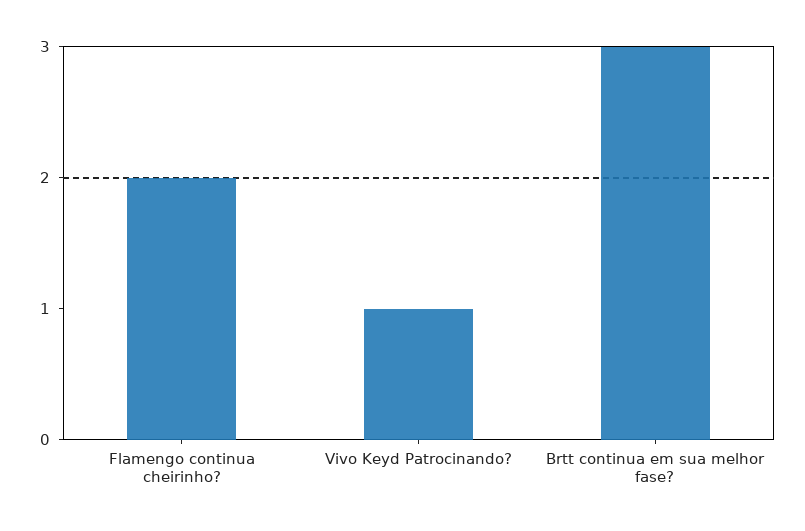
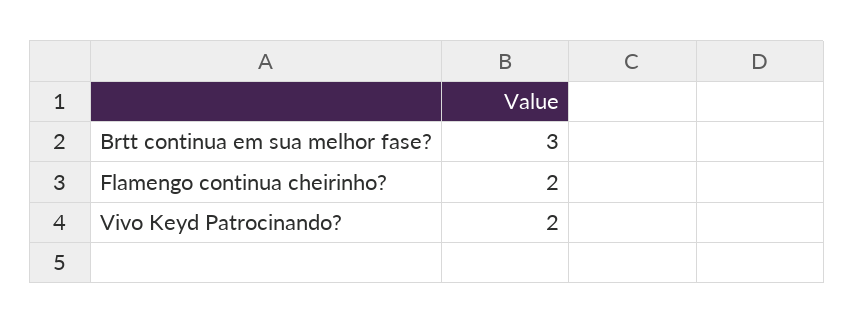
  {
    "Flamengo continua cheirinho?": 2,
-   "Vivo Keyd Patrocinando?": 1,
+   "Vivo Keyd Patrocinando?": 2,
    "Brtt continua em sua melhor fase?": 3
  }

